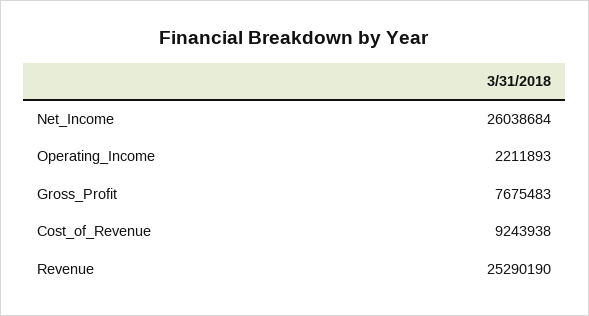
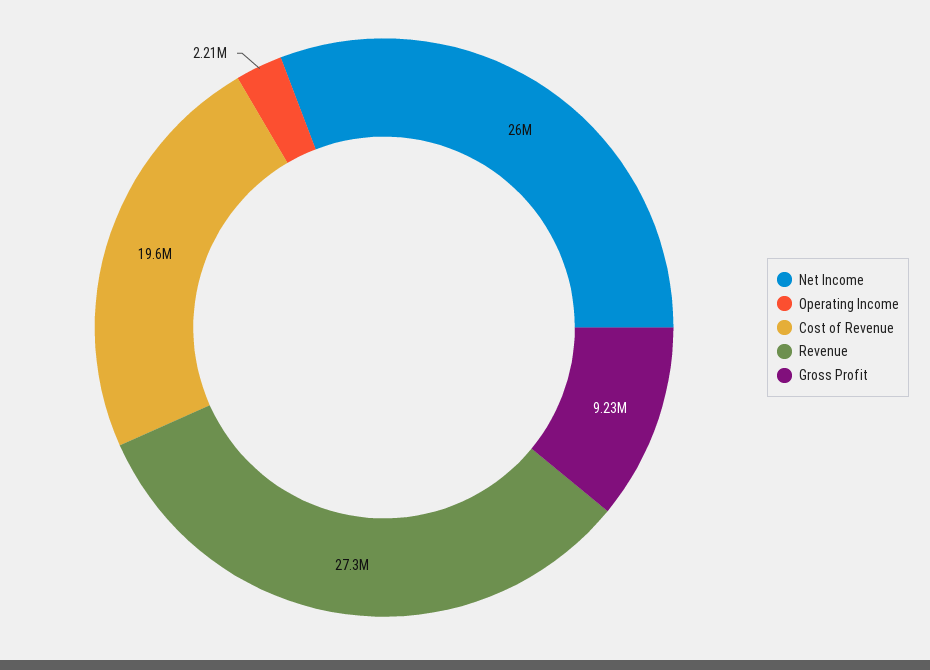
  {
    "Net_Income": 26038684,
    "Operating_Income": 2211893,
-   "Gross_Profit": 7675483,
+   "Gross_Profit": 9230000,
-   "Cost_of_Revenue": 9243938,
+   "Cost_of_Revenue": 19600000,
-   "Revenue": 25290190
+   "Revenue": 27300000
  }

